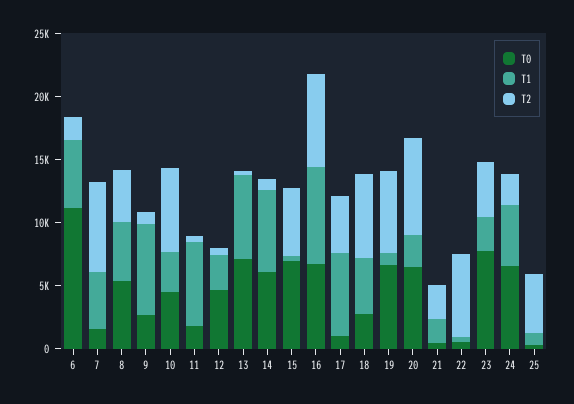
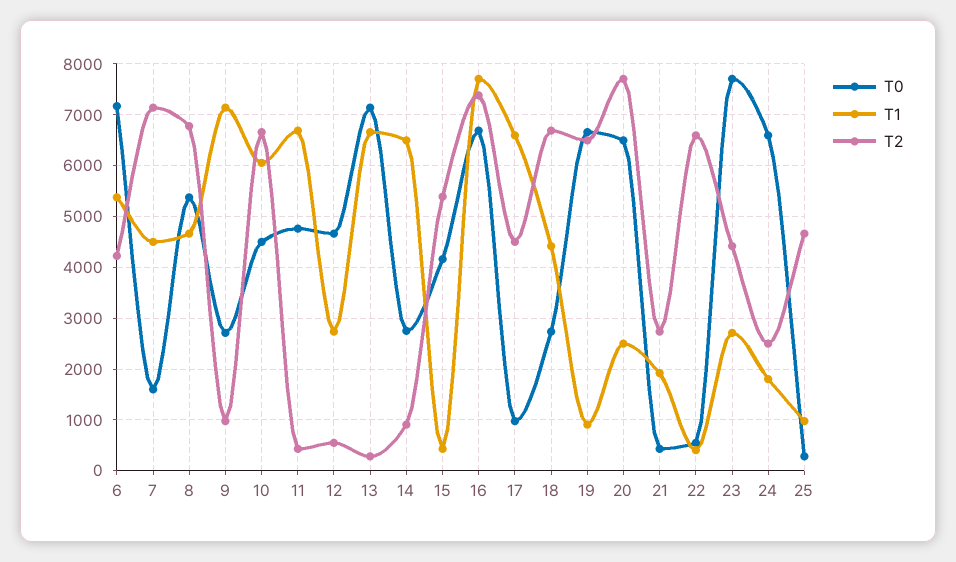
  {
    "T0": {
-     "6": 11000,
+     "6": 7200,
      "7": 1600,
      "8": 5400,
      "9": 2800,
      "10": 4600,
-     "11": 2000,
+     "11": 4800,
      "12": 4600,
      "13": 7200,
-     "14": 6000,
+     "14": 2800,
-     "15": 7000,
+     "15": 4200,
      "16": 6600,
      "17": 1000,
      "18": 2800,
      "19": 6600,
      "20": 6400,
      "21": 400,
      "22": 600,
      "23": 7800,
      "24": 6600,
      "25": 200
    },
    "T1": {
      "6": 5400,
      "7": 4600,
      "8": 4600,
      "9": 7200,
-     "10": 3000,
+     "10": 6000,
      "11": 6600,
      "12": 2800,
      "13": 6600,
      "14": 6400,
      "15": 400,
      "16": 7800,
      "17": 6600,
      "18": 4400,
      "19": 1000,
      "20": 2400,
      "21": 2000,
      "22": 400,
      "23": 2800,
-     "24": 5000,
+     "24": 1800,
      "25": 1000
    },
    "T2": {
-     "6": 2000,
+     "6": 4200,
      "7": 7200,
-     "8": 4000,
+     "8": 6800,
      "9": 1000,
      "10": 6600,
      "11": 400,
      "12": 600,
      "13": 200,
      "14": 1000,
      "15": 5400,
      "16": 7400,
      "17": 4600,
      "18": 6600,
      "19": 6400,
      "20": 7800,
      "21": 2800,
      "22": 6600,
      "23": 4400,
      "24": 2400,
      "25": 4600
    }
  }

